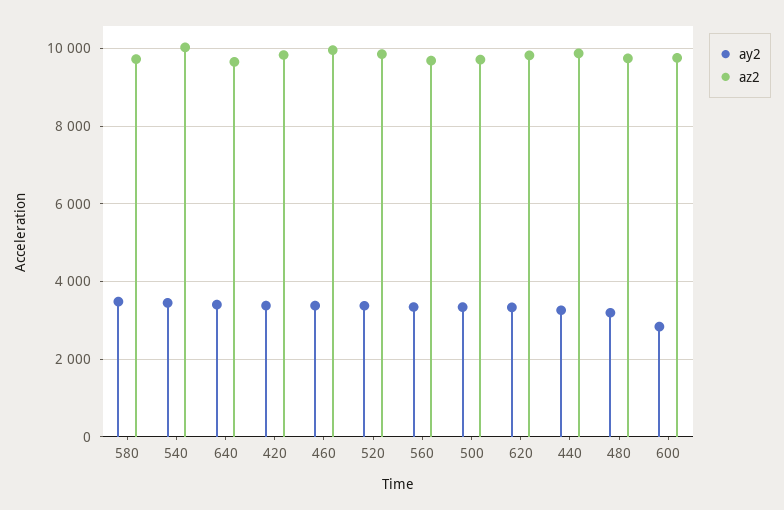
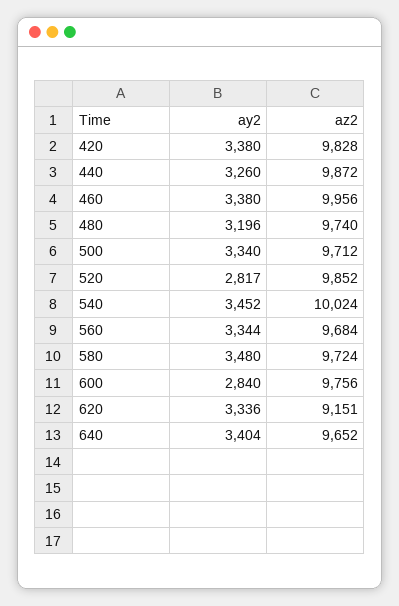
  {
    "ay2": {
      "580": 3480,
      "540": 3452,
      "640": 3404,
      "420": 3380,
      "460": 3380,
-     "520": 3400,
+     "520": 2817,
      "560": 3344,
      "500": 3340,
      "620": 3336,
      "440": 3260,
      "480": 3196,
      "600": 2840
    },
    "az2": {
      "580": 9724,
      "540": 10024,
      "640": 9652,
      "420": 9828,
      "460": 9956,
      "520": 9852,
      "560": 9684,
      "500": 9712,
-     "620": 9800,
+     "620": 9151,
      "440": 9872,
      "480": 9740,
      "600": 9756
    }
  }

